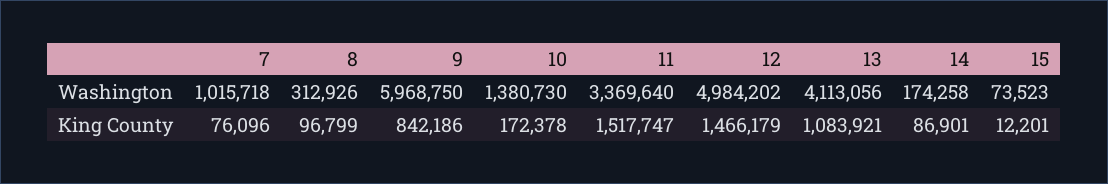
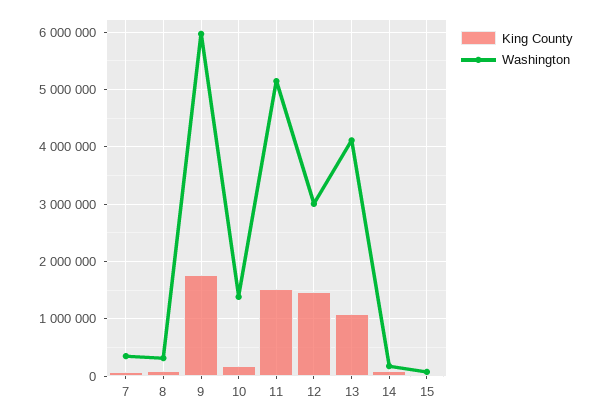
  {
    "Washington": {
-     "7": 1015718,
+     "7": 400000,
      "8": 312926,
      "9": 5968750,
      "10": 1380730,
-     "11": 3369640,
+     "11": 5200000,
-     "12": 4984202,
+     "12": 3000000,
      "13": 4113056,
      "14": 174258,
      "15": 73523
    },
    "King County": {
      "7": 76096,
      "8": 96799,
-     "9": 842186,
+     "9": 1800000,
      "10": 172378,
      "11": 1517747,
      "12": 1466179,
      "13": 1083921,
      "14": 86901,
      "15": 12201
    }
  }

